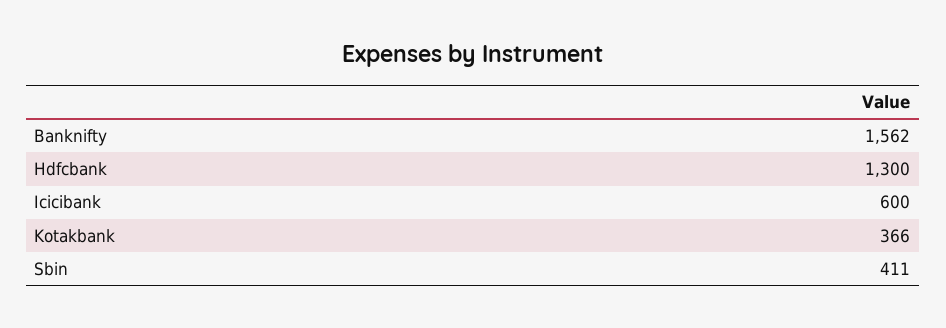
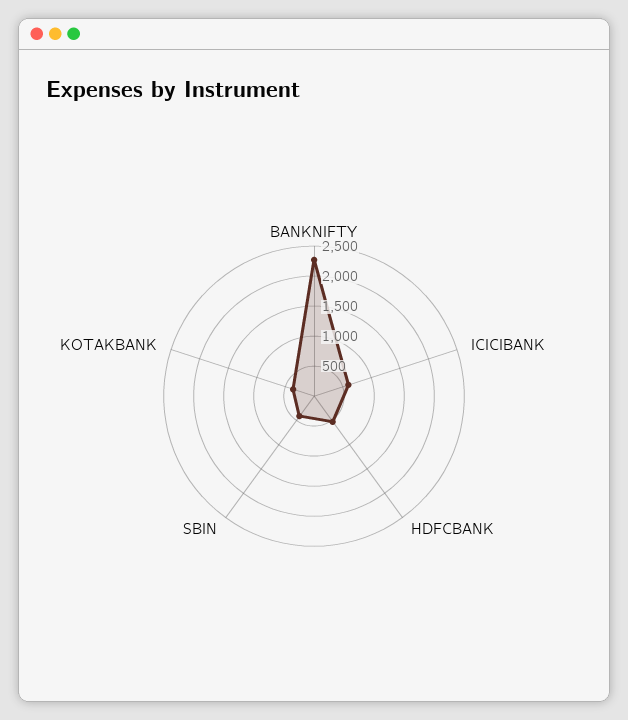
  {
-   "Banknifty": 1562,
+   "Banknifty": 2250,
-   "Hdfcbank": 1300,
+   "Hdfcbank": 500,
    "Icicibank": 600,
    "Kotakbank": 366,
    "Sbin": 411
  }

